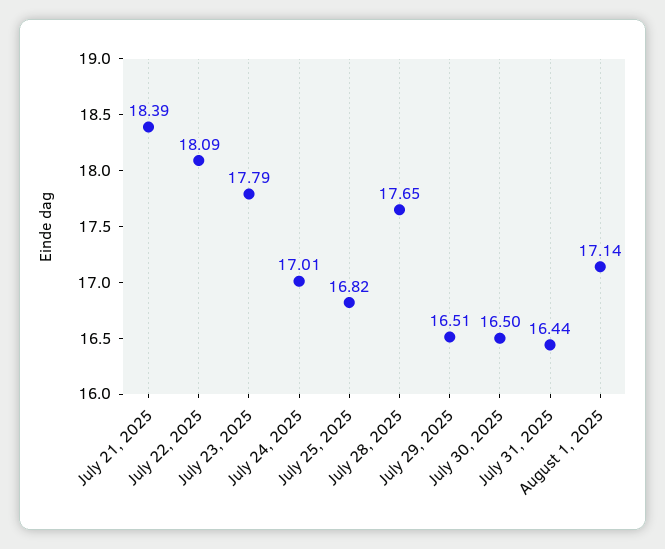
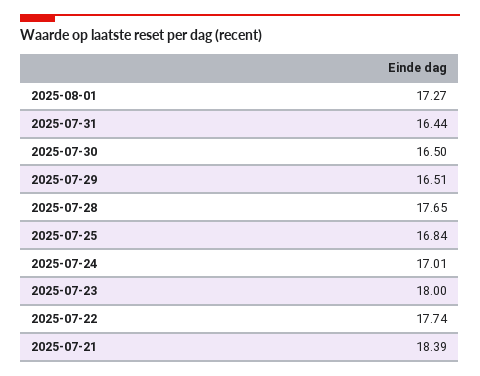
  {
    "July 21, 2025": 18.39,
-   "July 22, 2025": 18.09,
+   "July 22, 2025": 17.74,
-   "July 23, 2025": 17.79,
+   "July 23, 2025": 18,
    "July 24, 2025": 17.01,
-   "July 25, 2025": 16.82,
+   "July 25, 2025": 16.84,
    "July 28, 2025": 17.65,
    "July 29, 2025": 16.51,
    "July 30, 2025": 16.5,
    "July 31, 2025": 16.44,
-   "August 1, 2025": 17.14
+   "August 1, 2025": 17.27
  }

